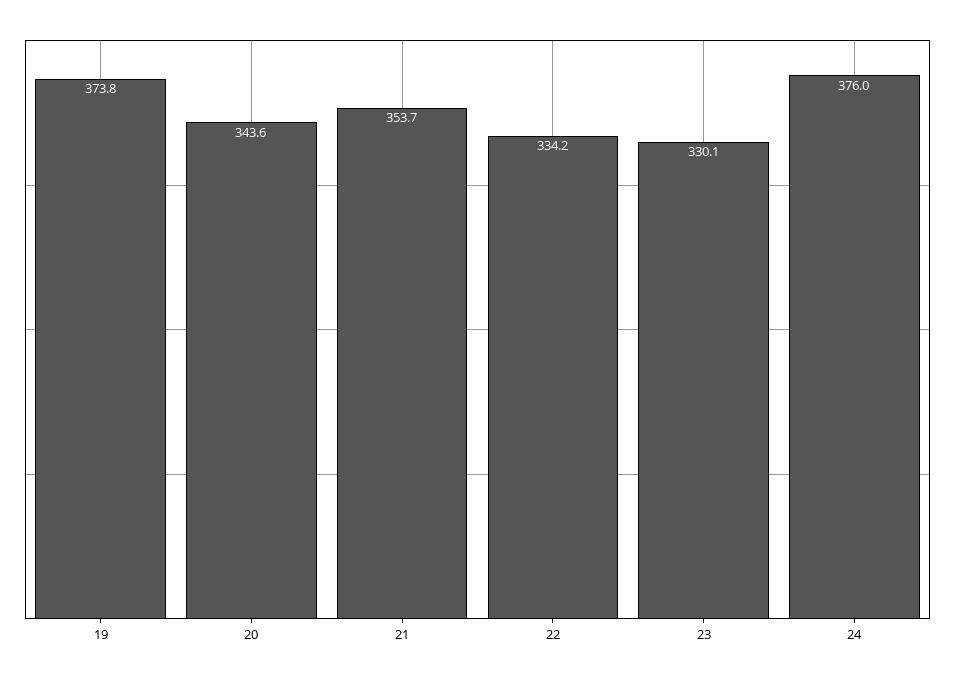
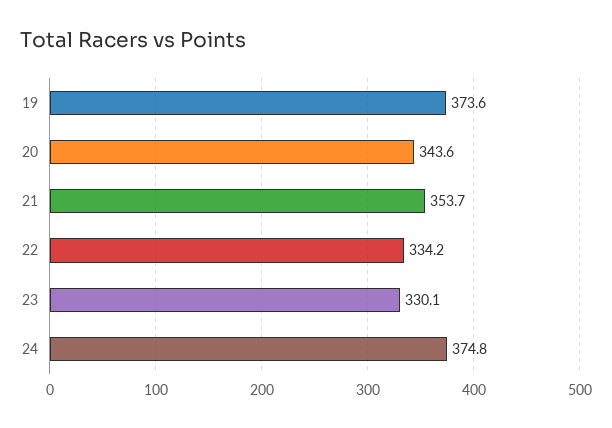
  {
-   "19": 373.8,
+   "19": 373.6,
    "20": 343.6,
    "21": 353.7,
    "22": 334.2,
    "23": 330.1,
-   "24": 376
+   "24": 374.8
  }

